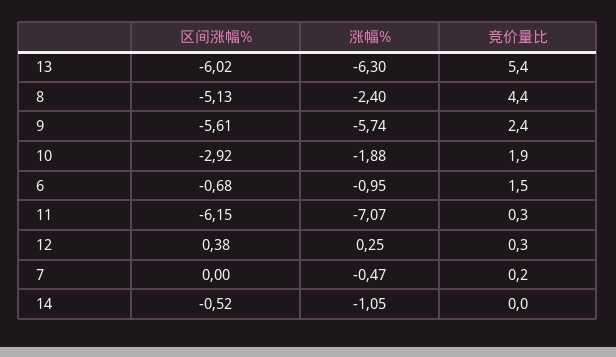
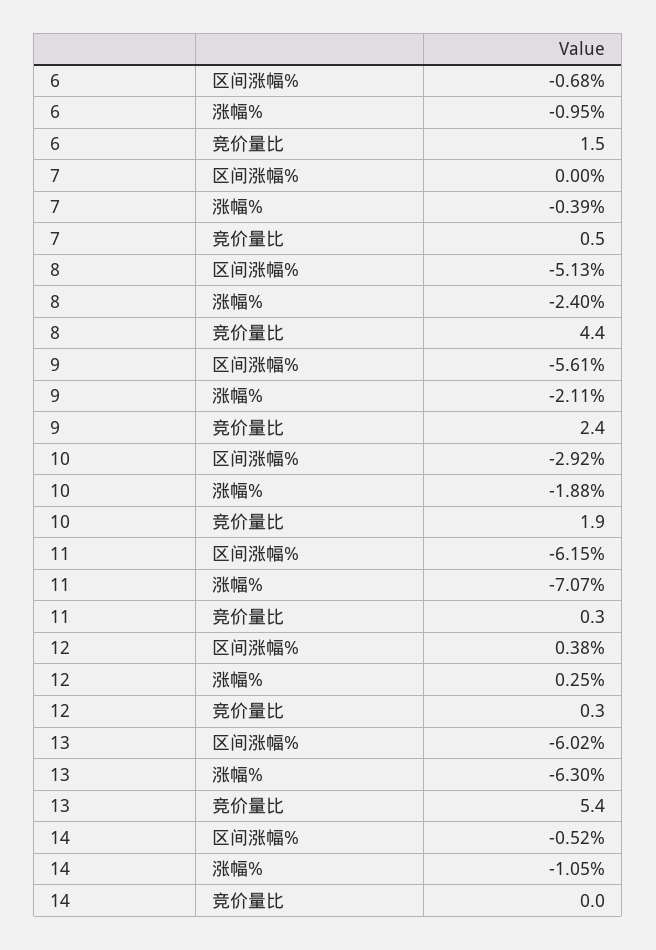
  {
    "区间涨幅%": {
      "13": -6.02,
      "8": -5.13,
      "9": -5.61,
      "10": -2.92,
      "6": -0.68,
      "11": -6.15,
      "12": 0.38,
      "7": 0,
      "14": -0.52
    },
    "涨幅%": {
      "13": -6.3,
      "8": -2.4,
-     "9": -5.74,
+     "9": -2.11,
      "10": -1.88,
      "6": -0.95,
      "11": -7.07,
      "12": 0.25,
-     "7": -0.47,
+     "7": -0.39,
      "14": -1.05
    },
    "竞价量比": {
      "13": 5.4,
      "8": 4.4,
      "9": 2.4,
      "10": 1.9,
      "6": 1.5,
      "11": 0.3,
      "12": 0.3,
-     "7": 0.2,
+     "7": 0.5,
      "14": 0
    }
  }

